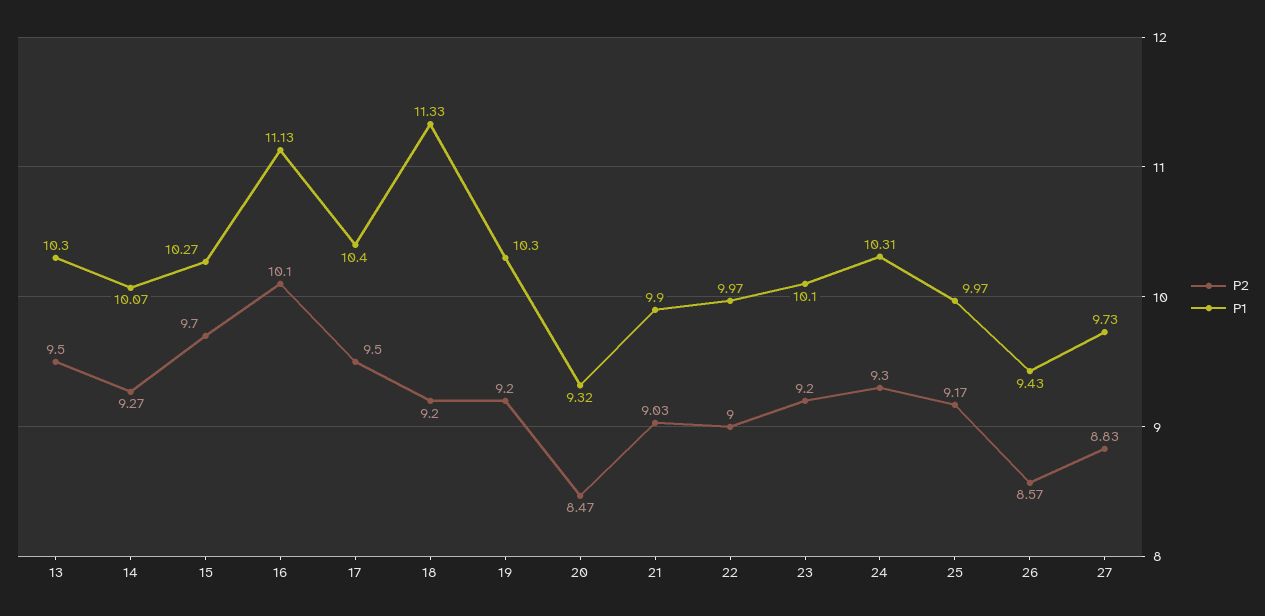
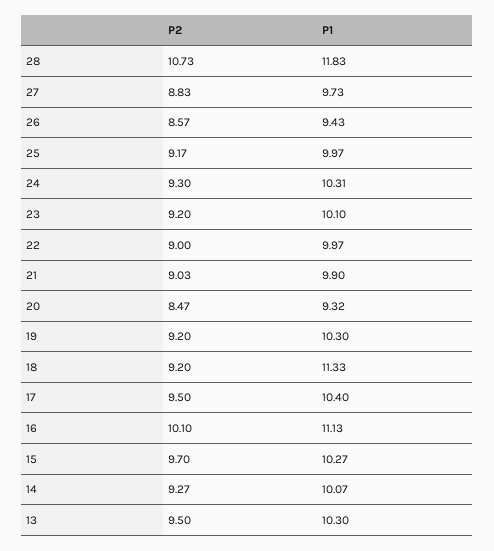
  {
    "P2": {
      "13": 9.5,
      "14": 9.27,
      "15": 9.7,
      "16": 10.1,
      "17": 9.5,
      "18": 9.2,
      "19": 9.2,
      "20": 8.47,
      "21": 9.03,
      "22": 9,
      "23": 9.2,
      "24": 9.3,
      "25": 9.17,
      "26": 8.57,
-     "27": 8.83
+     "27": 8.83,
+     "28": 10.73
    },
    "P1": {
      "13": 10.3,
      "14": 10.07,
      "15": 10.27,
      "16": 11.13,
      "17": 10.4,
      "18": 11.33,
      "19": 10.3,
      "20": 9.32,
      "21": 9.9,
      "22": 9.97,
      "23": 10.1,
      "24": 10.31,
      "25": 9.97,
      "26": 9.43,
-     "27": 9.73
+     "27": 9.73,
+     "28": 11.83
    }
  }

